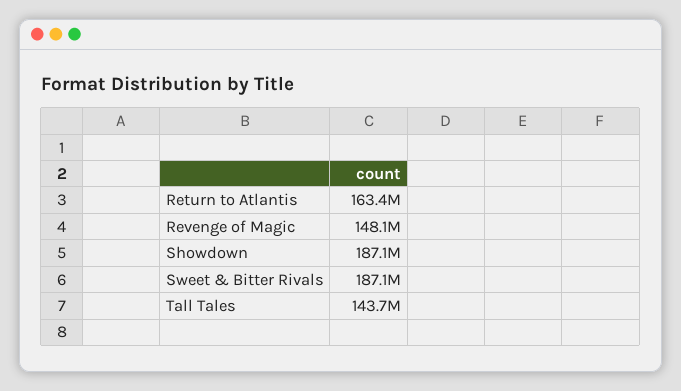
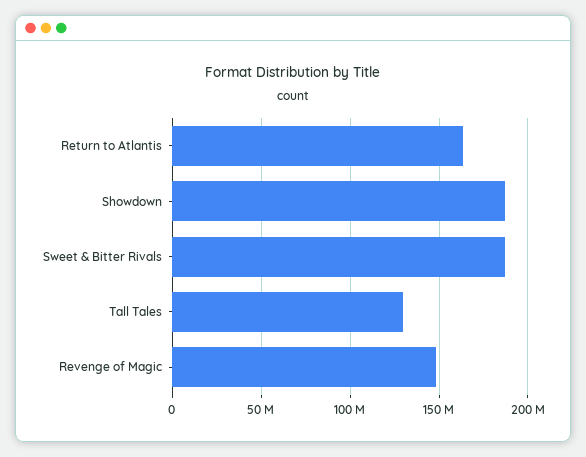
  {
    "Return to Atlantis": 163400000,
    "Revenge of Magic": 148100000,
    "Showdown": 187100000,
    "Sweet & Bitter Rivals": 187100000,
-   "Tall Tales": 143700000
+   "Tall Tales": 130000000
  }

